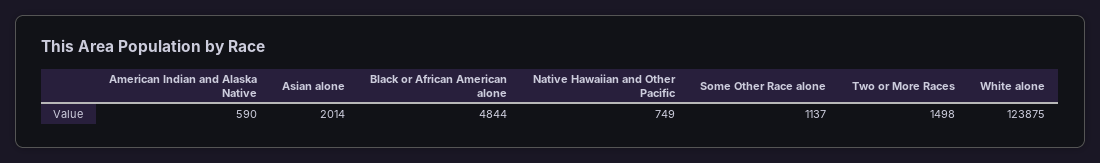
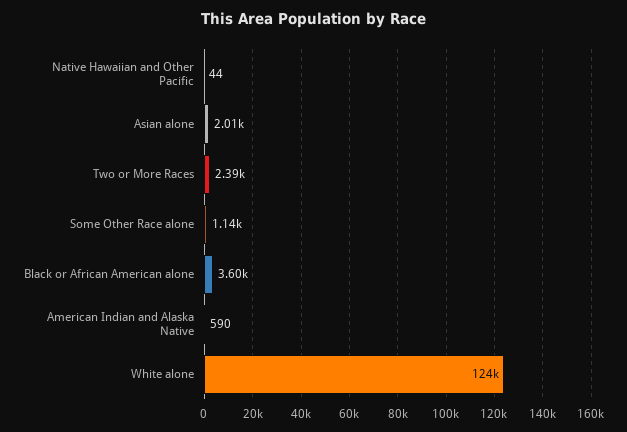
  {
    "American Indian and Alaska Native": 590,
    "Asian alone": 2014,
-   "Black or African American alone": 4844,
+   "Black or African American alone": 3600,
-   "Native Hawaiian and Other Pacific": 749,
+   "Native Hawaiian and Other Pacific": 44,
    "Some Other Race alone": 1137,
-   "Two or More Races": 1498,
+   "Two or More Races": 2390,
    "White alone": 123875
  }

